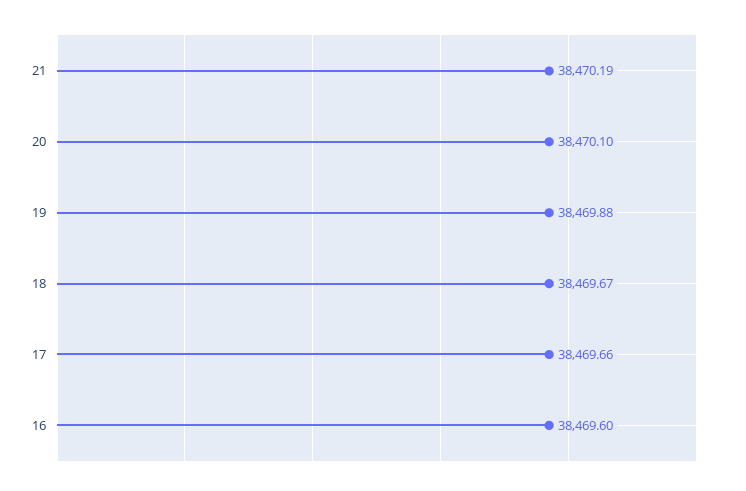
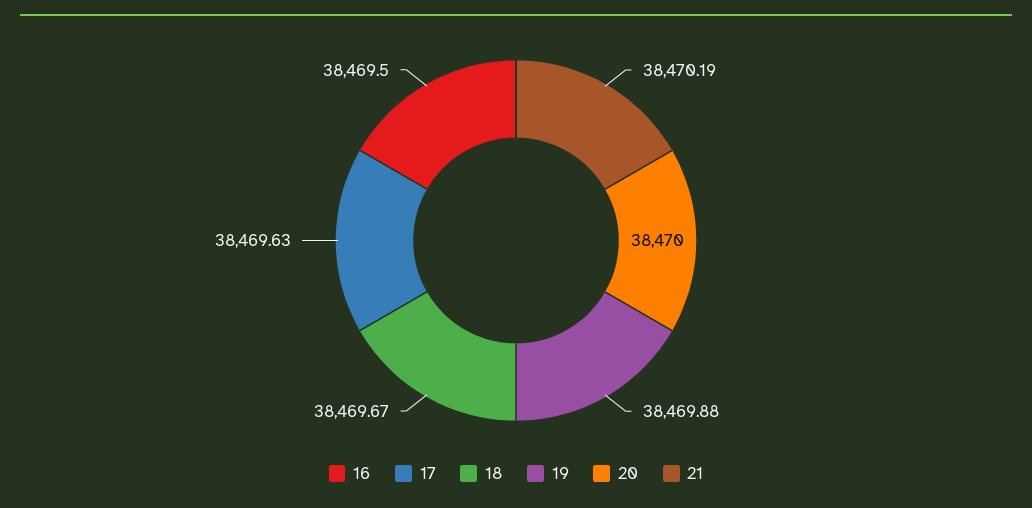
  {
    "21": 38470.19,
-   "20": 38470.1,
+   "20": 38470,
    "19": 38469.88,
    "18": 38469.67,
-   "17": 38469.66,
+   "17": 38469.63,
-   "16": 38469.6
+   "16": 38469.5
  }

